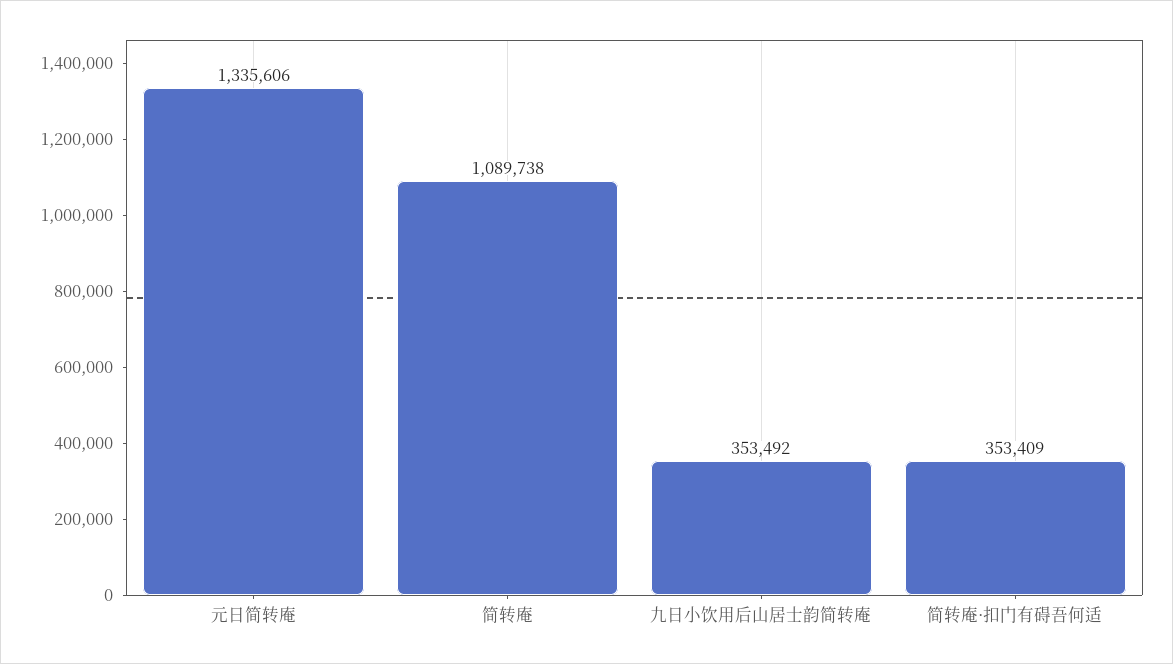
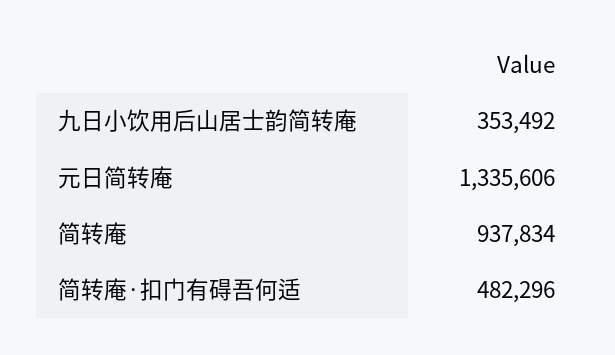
  {
    "元日简转庵": 1335606,
-   "简转庵": 1089738,
+   "简转庵": 937834,
    "九日小饮用后山居士韵简转庵": 353492,
-   "简转庵·扣门有碍吾何适": 353409
+   "简转庵·扣门有碍吾何适": 482296
  }

